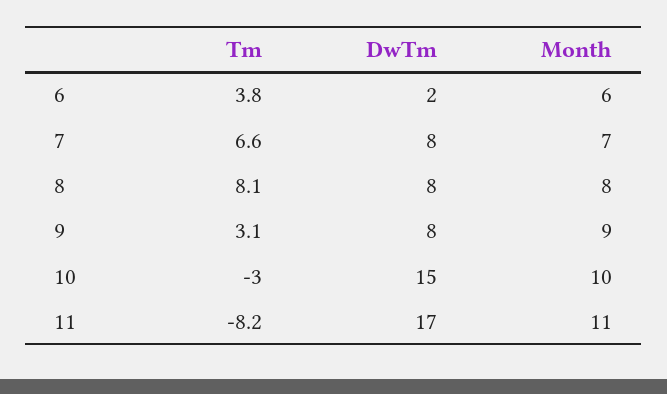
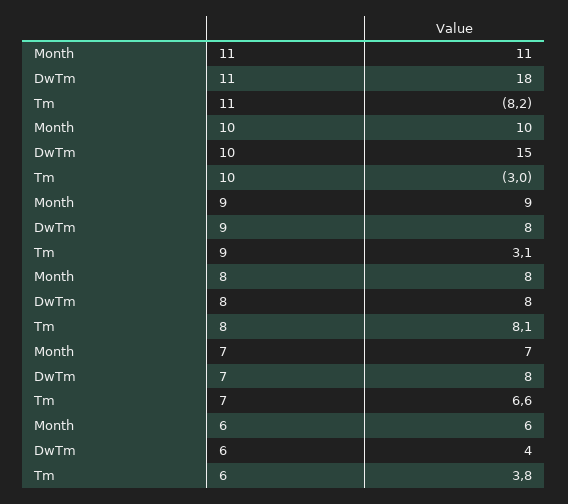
  {
    "Tm": {
      "6": 3.8,
      "7": 6.6,
      "8": 8.1,
      "9": 3.1,
      "10": -3,
      "11": -8.2
    },
    "DwTm": {
-     "6": 2,
+     "6": 4,
      "7": 8,
      "8": 8,
      "9": 8,
      "10": 15,
-     "11": 17
+     "11": 18
    },
    "Month": {
      "6": 6,
      "7": 7,
      "8": 8,
      "9": 9,
      "10": 10,
      "11": 11
    }
  }

